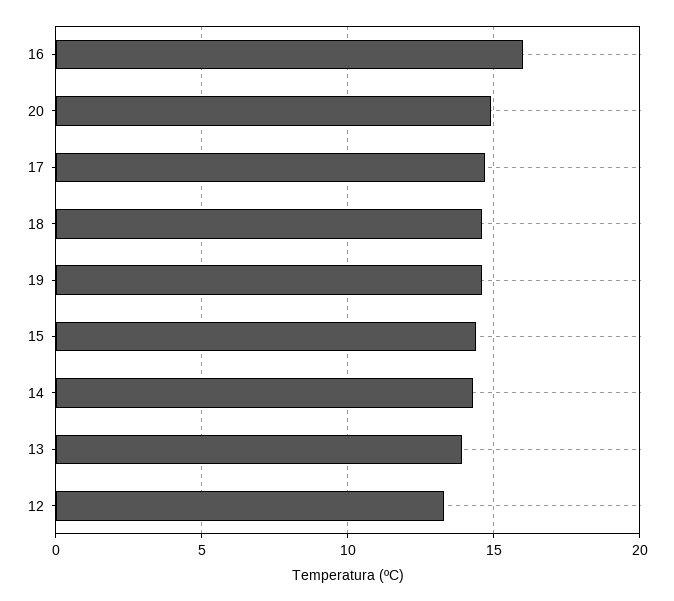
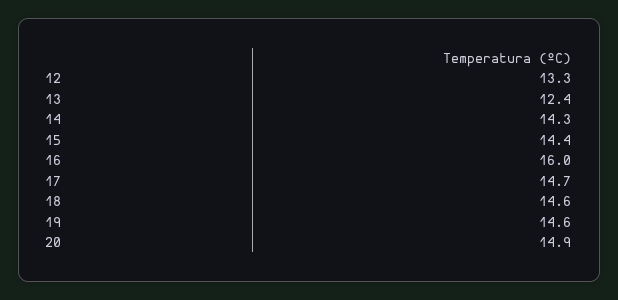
  {
    "16": 16,
    "20": 14.9,
    "17": 14.7,
    "18": 14.6,
    "19": 14.6,
    "15": 14.4,
    "14": 14.3,
-   "13": 14,
+   "13": 12.4,
    "12": 13.3
  }

